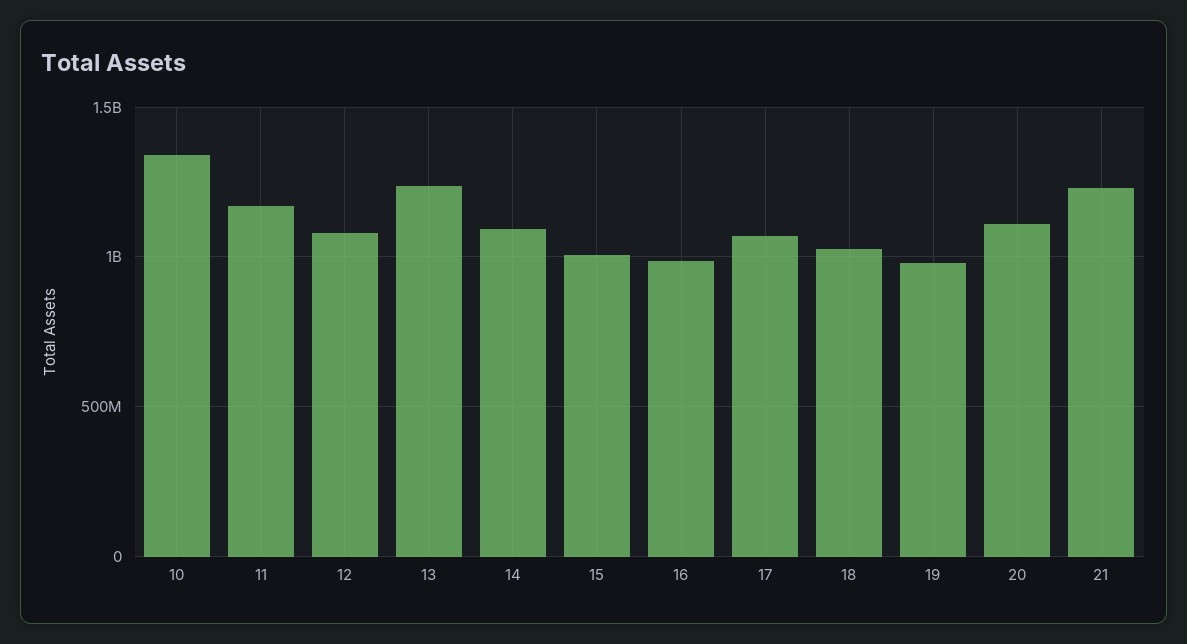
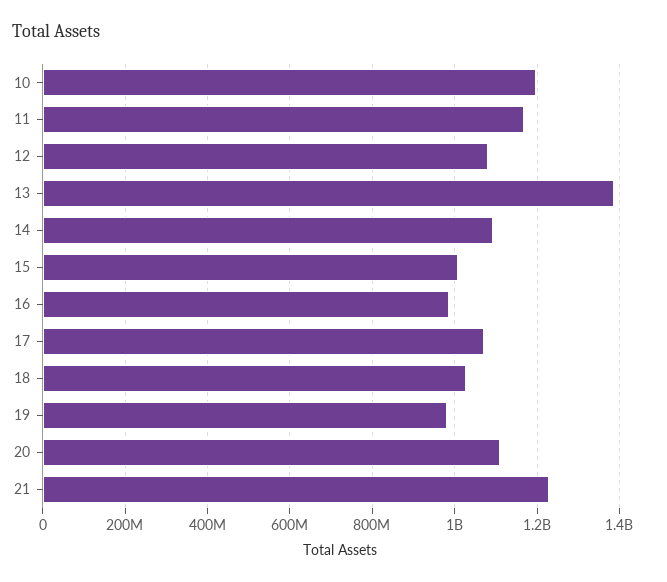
  {
-   "10": 1350000000,
+   "10": 1200000000,
    "11": 1160000000,
    "12": 1080000000,
-   "13": 1250000000,
+   "13": 1380000000,
    "14": 1100000000,
    "15": 1000000000,
    "16": 980000000,
    "17": 1080000000,
    "18": 1020000000,
    "19": 980000000,
    "20": 1100000000,
    "21": 1220000000
  }

